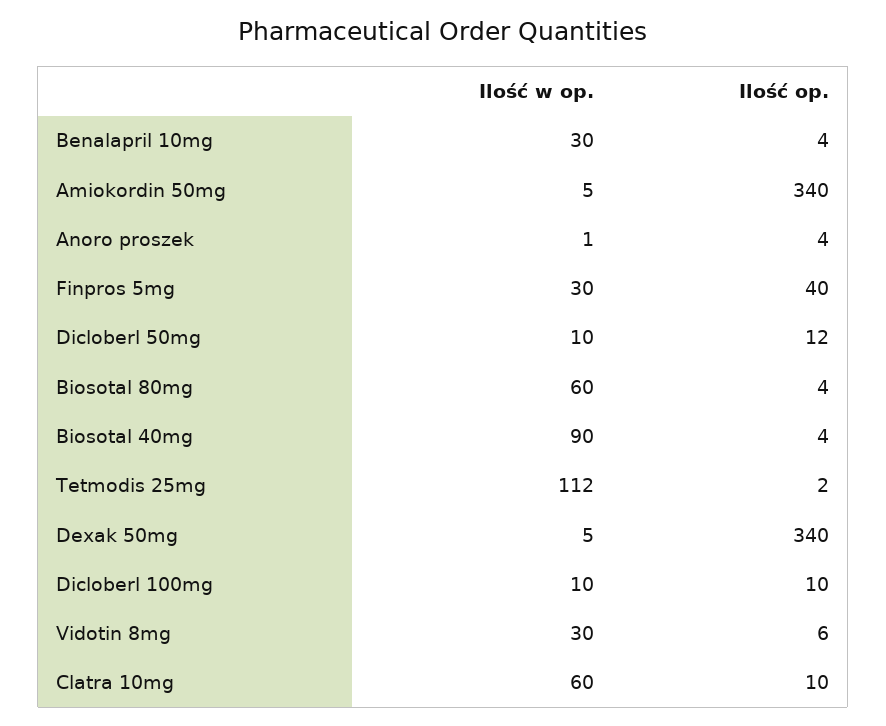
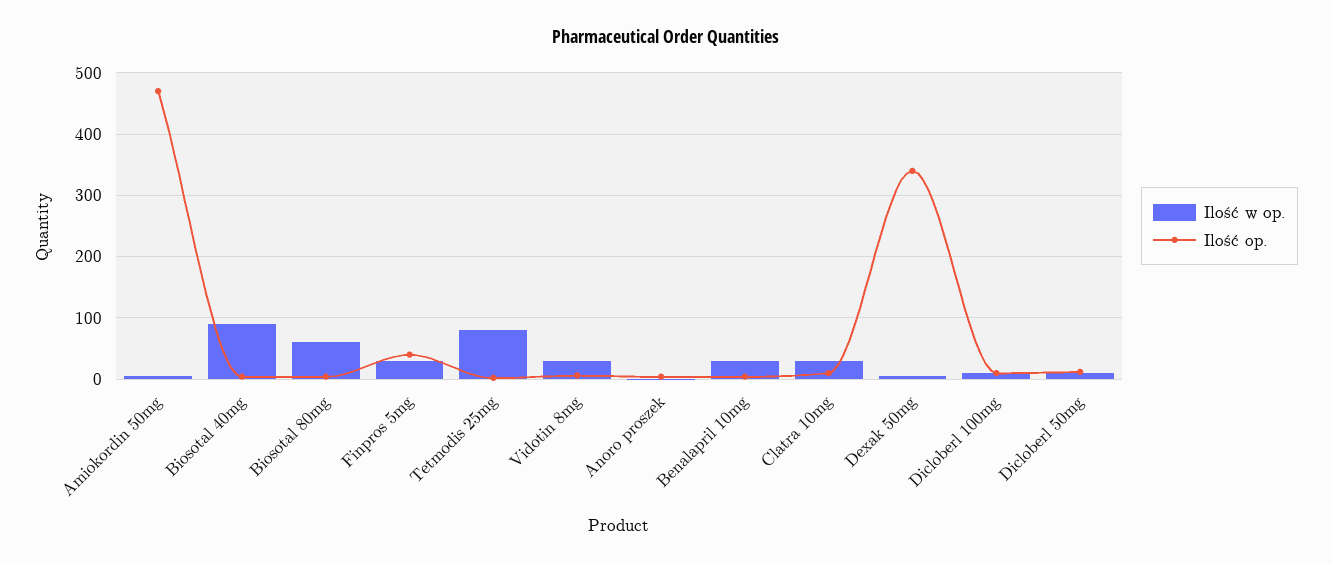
  {
    "Ilość w op.": {
      "Benalapril 10mg": 30,
      "Amiokordin 50mg": 5,
      "Anoro proszek": 1,
      "Finpros 5mg": 30,
      "Dicloberl 50mg": 10,
      "Biosotal 80mg": 60,
      "Biosotal 40mg": 90,
-     "Tetmodis 25mg": 112,
+     "Tetmodis 25mg": 80,
      "Dexak 50mg": 5,
      "Dicloberl 100mg": 10,
      "Vidotin 8mg": 30,
-     "Clatra 10mg": 60
+     "Clatra 10mg": 30
    },
    "Ilość op.": {
      "Benalapril 10mg": 4,
-     "Amiokordin 50mg": 340,
+     "Amiokordin 50mg": 470,
      "Anoro proszek": 4,
      "Finpros 5mg": 40,
      "Dicloberl 50mg": 12,
      "Biosotal 80mg": 4,
      "Biosotal 40mg": 4,
      "Tetmodis 25mg": 2,
      "Dexak 50mg": 340,
      "Dicloberl 100mg": 10,
      "Vidotin 8mg": 6,
      "Clatra 10mg": 10
    }
  }

